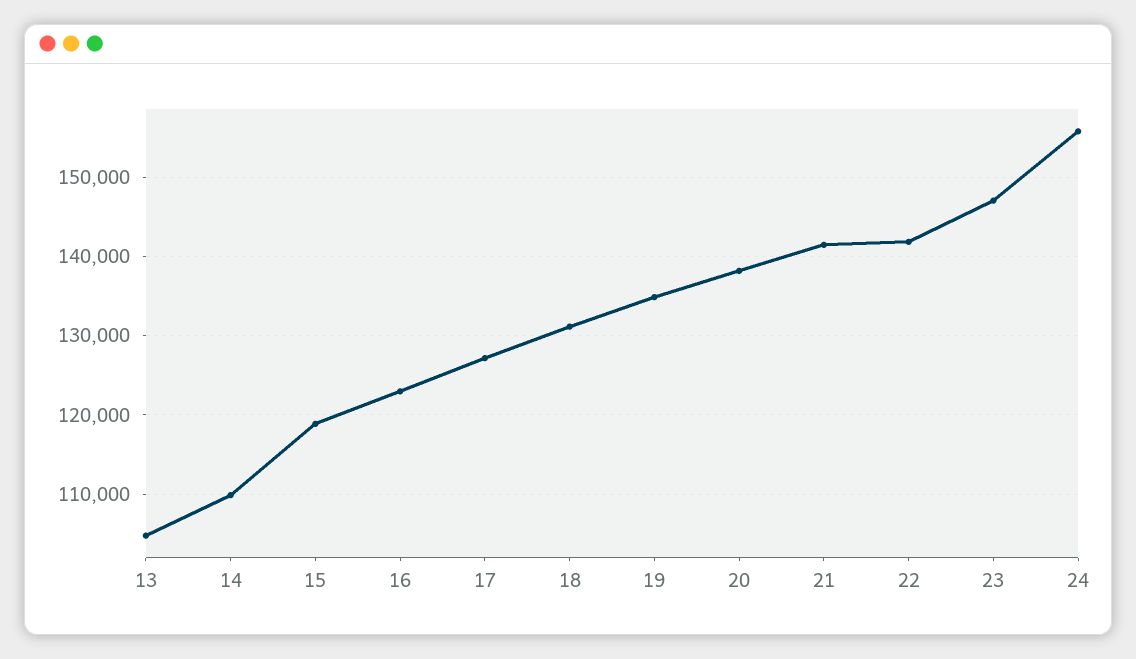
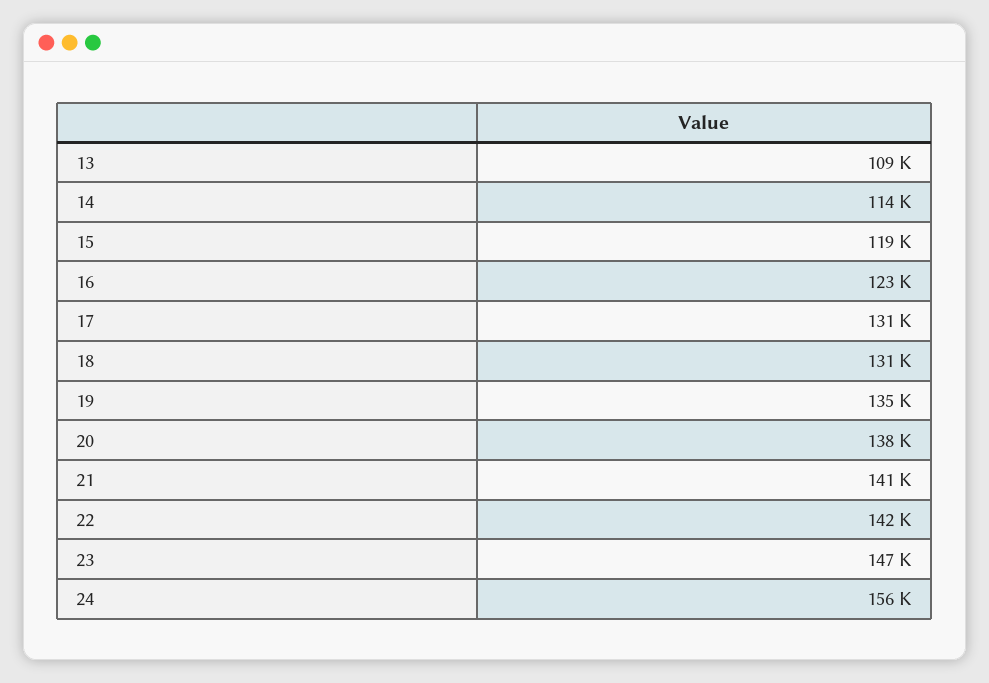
  {
-   "13": 105000,
+   "13": 109000,
-   "14": 110000,
+   "14": 114000,
    "15": 119000,
    "16": 123000,
-   "17": 127000,
+   "17": 131000,
    "18": 131000,
    "19": 135000,
    "20": 138000,
    "21": 141000,
    "22": 142000,
    "23": 147000,
    "24": 156000
  }

